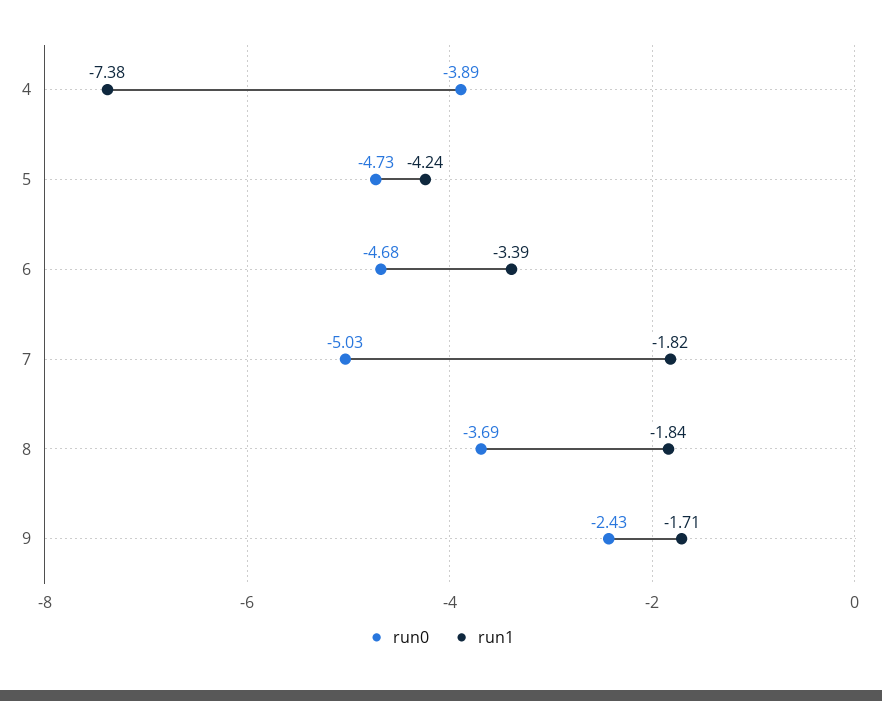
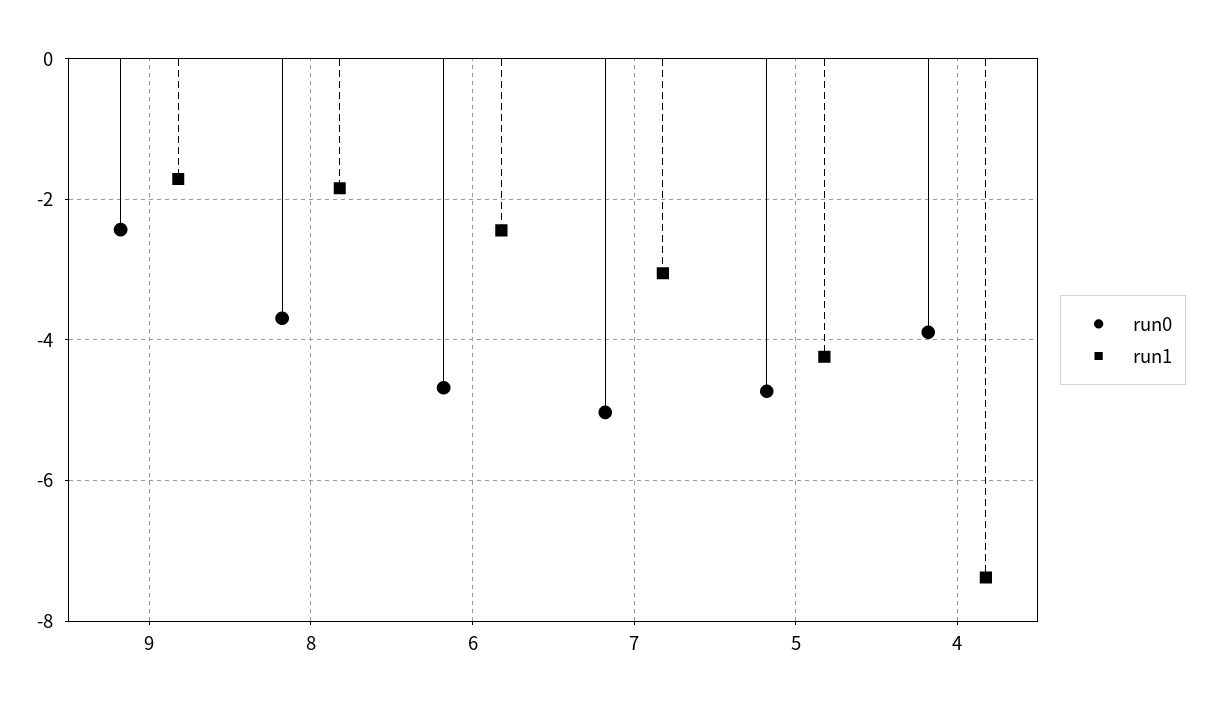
  {
    "run0": {
      "4": -3.89,
      "5": -4.73,
      "6": -4.68,
      "7": -5.03,
      "8": -3.69,
      "9": -2.43
    },
    "run1": {
      "4": -7.38,
      "5": -4.24,
-     "6": -3.39,
+     "6": -2.4,
-     "7": -1.82,
+     "7": -3,
      "8": -1.84,
      "9": -1.71
    }
  }

